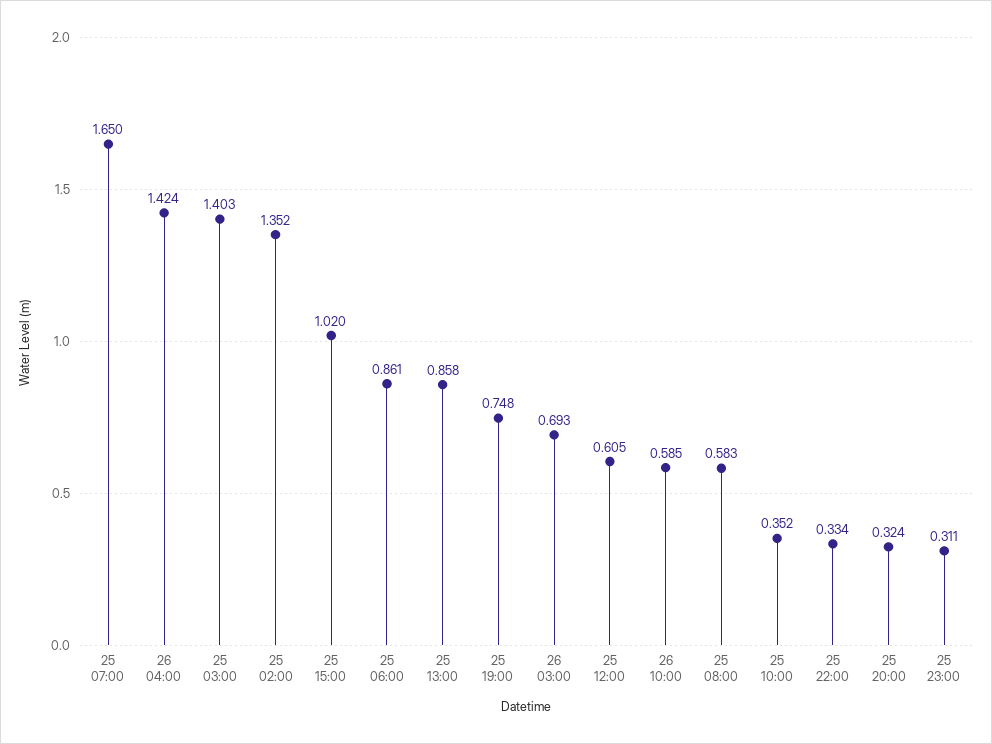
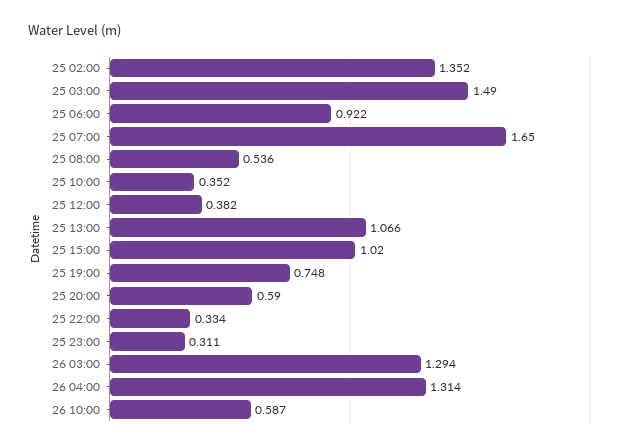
  {
    "25 07:00": 1.65,
-   "26 04:00": 1.424,
+   "26 04:00": 1.314,
-   "25 03:00": 1.403,
+   "25 03:00": 1.49,
    "25 02:00": 1.352,
    "25 15:00": 1.02,
-   "25 06:00": 0.861,
+   "25 06:00": 0.922,
-   "25 13:00": 0.858,
+   "25 13:00": 1.066,
    "25 19:00": 0.748,
-   "26 03:00": 0.693,
+   "26 03:00": 1.294,
-   "25 12:00": 0.605,
+   "25 12:00": 0.382,
-   "26 10:00": 0.585,
+   "26 10:00": 0.587,
-   "25 08:00": 0.583,
+   "25 08:00": 0.536,
    "25 10:00": 0.352,
    "25 22:00": 0.334,
-   "25 20:00": 0.324,
+   "25 20:00": 0.59,
    "25 23:00": 0.311
  }

